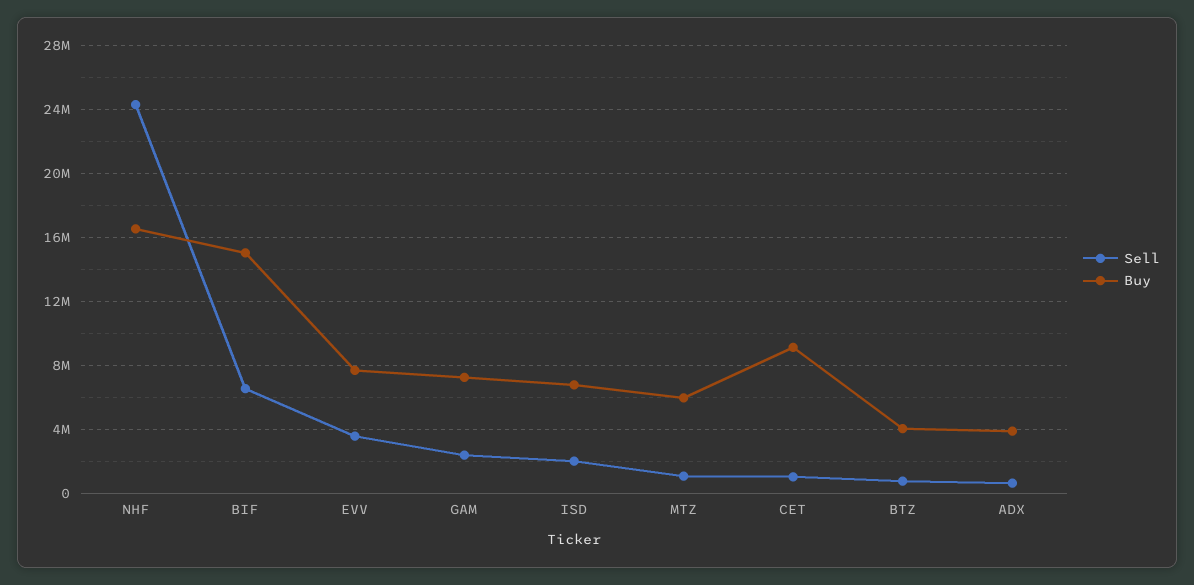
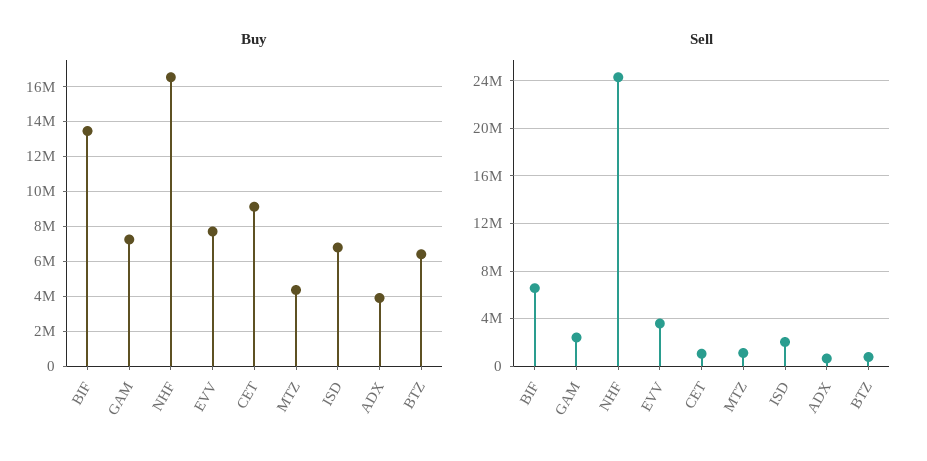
  {
    "Sell": {
      "NHF": 24500000,
      "BIF": 6500000,
      "EVV": 3500000,
      "GAM": 2500000,
      "ISD": 2000000,
      "MTZ": 1000000,
      "CET": 1000000,
      "BTZ": 1000000,
      "ADX": 500000
    },
    "Buy": {
      "NHF": 16500000,
-     "BIF": 15000000,
+     "BIF": 13500000,
      "EVV": 7500000,
      "GAM": 7500000,
      "ISD": 7000000,
-     "MTZ": 6000000,
+     "MTZ": 4500000,
      "CET": 9000000,
-     "BTZ": 4000000,
+     "BTZ": 6500000,
      "ADX": 4000000
    }
  }

